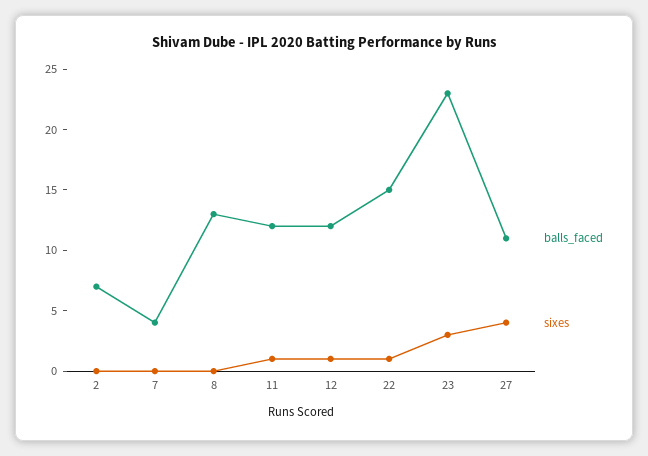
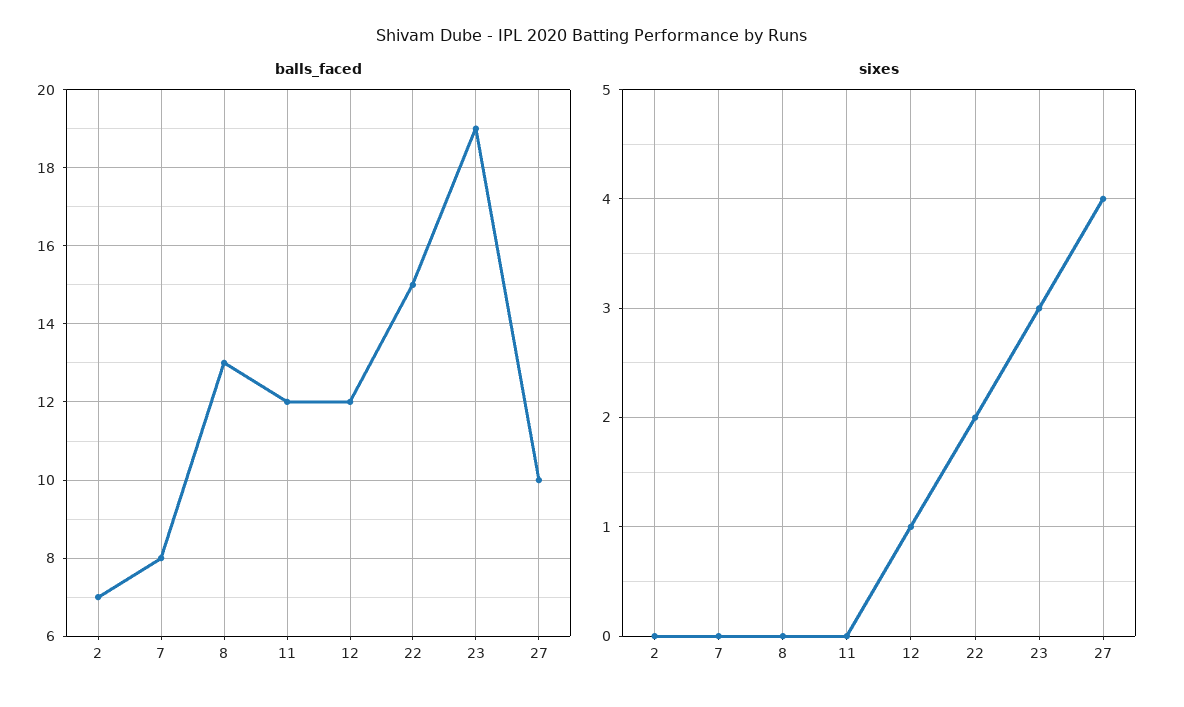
  {
    "balls_faced": {
      "2": 7,
-     "7": 4,
+     "7": 8,
      "8": 13,
      "11": 12,
      "12": 12,
      "22": 15,
-     "23": 23,
+     "23": 19,
-     "27": 11
+     "27": 10
    },
    "sixes": {
      "2": 0,
      "7": 0,
      "8": 0,
-     "11": 1,
+     "11": 0,
      "12": 1,
-     "22": 1,
+     "22": 2,
      "23": 3,
      "27": 4
    }
  }

